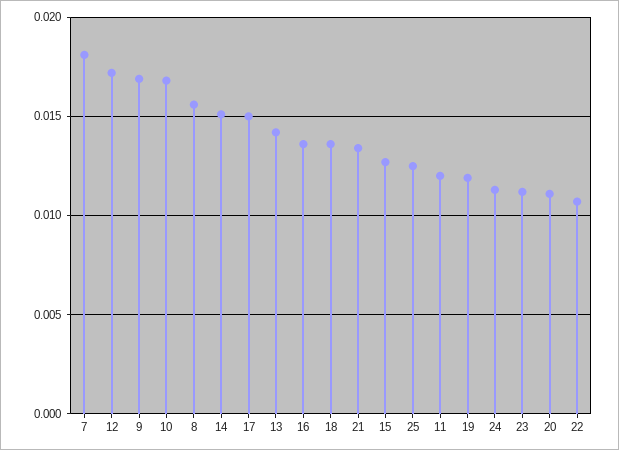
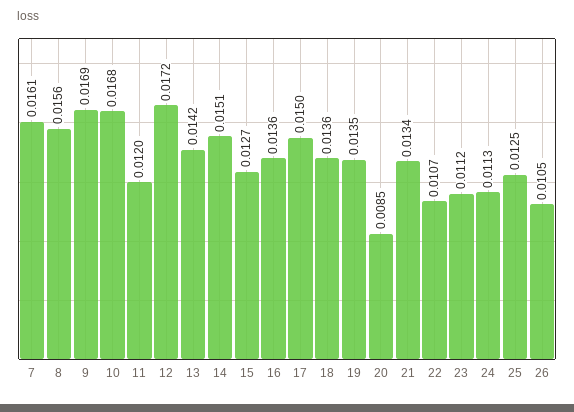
  {
-   "7": 0.018,
+   "7": 0.0161,
    "12": 0.0172,
    "9": 0.0169,
    "10": 0.0168,
    "8": 0.0156,
    "14": 0.0151,
    "17": 0.015,
    "13": 0.0142,
    "16": 0.0136,
    "18": 0.0136,
    "21": 0.0134,
    "15": 0.0127,
    "25": 0.0125,
    "11": 0.012,
-   "19": 0.012,
+   "19": 0.0135,
    "24": 0.0113,
    "23": 0.0112,
-   "20": 0.011,
+   "20": 0.0085,
-   "22": 0.0107
+   "22": 0.0107,
+   "26": 0.0105
  }

